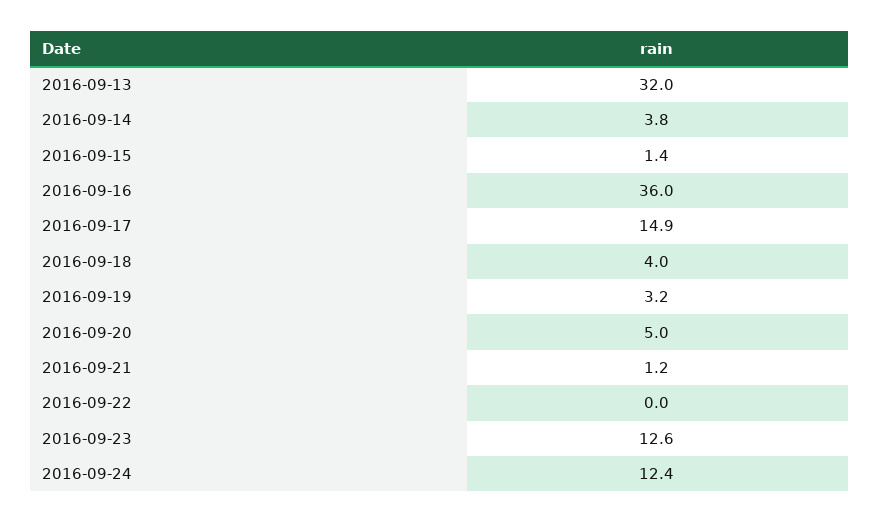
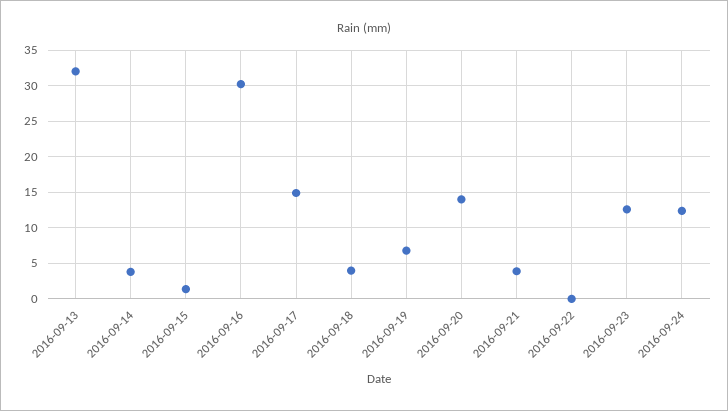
  {
    "2016-09-13": 32,
    "2016-09-14": 3.8,
    "2016-09-15": 1.4,
-   "2016-09-16": 36,
+   "2016-09-16": 30,
    "2016-09-17": 14.9,
    "2016-09-18": 4,
-   "2016-09-19": 3.2,
+   "2016-09-19": 7,
-   "2016-09-20": 5,
+   "2016-09-20": 14,
-   "2016-09-21": 1.2,
+   "2016-09-21": 4,
    "2016-09-22": 0,
    "2016-09-23": 12.6,
    "2016-09-24": 12.4
  }

